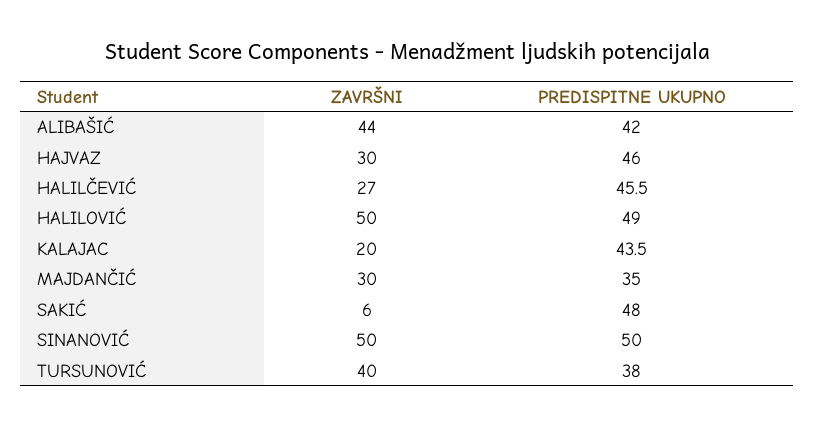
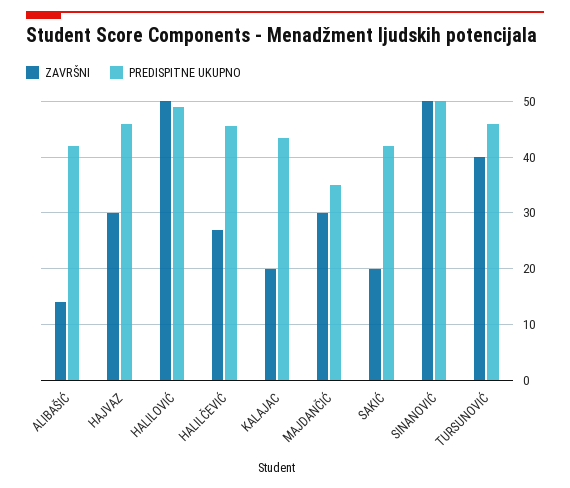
  {
    "ZAVRŠNI": {
-     "ALIBAŠIĆ": 44,
+     "ALIBAŠIĆ": 14,
      "HAJVAZ": 30,
      "HALILČEVIĆ": 27,
      "HALILOVIĆ": 50,
      "KALAJAC": 20,
      "MAJDANČIĆ": 30,
-     "SAKIĆ": 6,
+     "SAKIĆ": 20,
      "SINANOVIĆ": 50,
      "TURSUNOVIĆ": 40
    },
    "PREDISPITNE UKUPNO": {
      "ALIBAŠIĆ": 42,
      "HAJVAZ": 46,
      "HALILČEVIĆ": 45.5,
      "HALILOVIĆ": 49,
      "KALAJAC": 43.5,
      "MAJDANČIĆ": 35,
-     "SAKIĆ": 48,
+     "SAKIĆ": 42,
      "SINANOVIĆ": 50,
-     "TURSUNOVIĆ": 38
+     "TURSUNOVIĆ": 46
    }
  }

